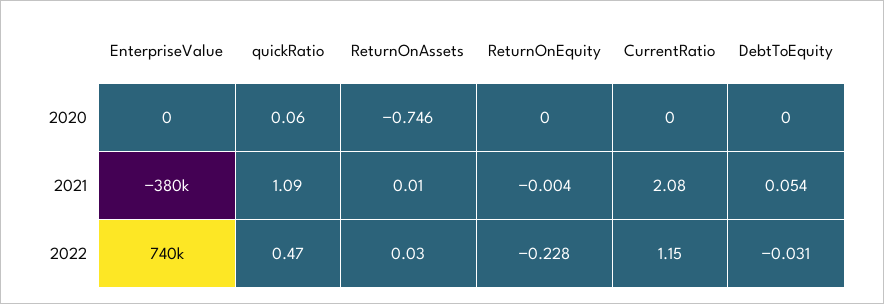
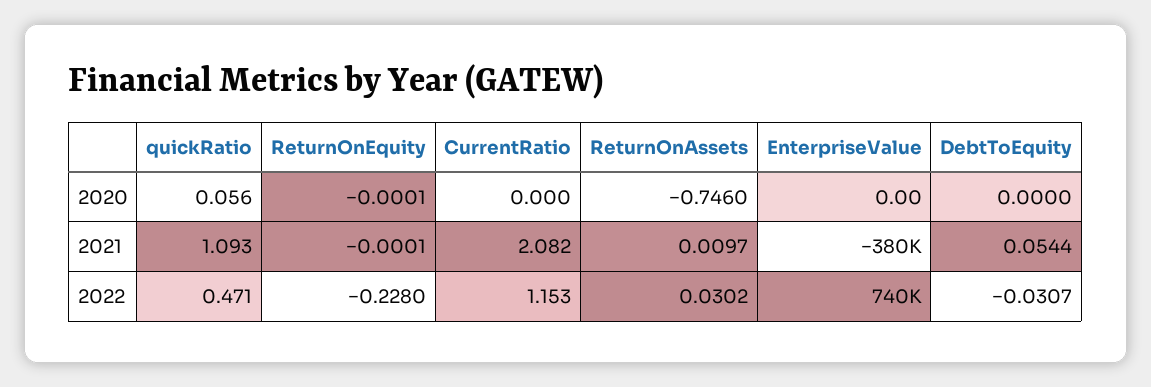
  {
    "EnterpriseValue": {
      "2020": 0,
      "2021": -380000,
      "2022": 740000
    },
    "quickRatio": {
      "2020": 0.056,
      "2021": 1.093,
      "2022": 0.471
    },
    "ReturnOnAssets": {
      "2020": -0.746,
      "2021": 0.0097,
      "2022": 0.0302
    },
    "ReturnOnEquity": {
      "2020": -0.0001,
-     "2021": -0.004,
+     "2021": -0.0001,
      "2022": -0.228
    },
    "CurrentRatio": {
      "2020": 0,
      "2021": 2.082,
      "2022": 1.153
    },
    "DebtToEquity": {
      "2020": 0,
      "2021": 0.0544,
      "2022": -0.0307
    }
  }

